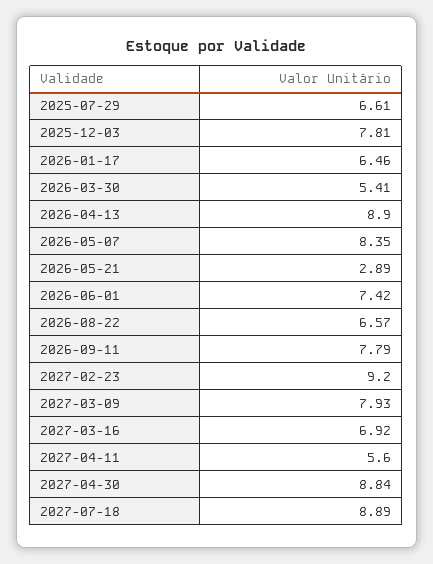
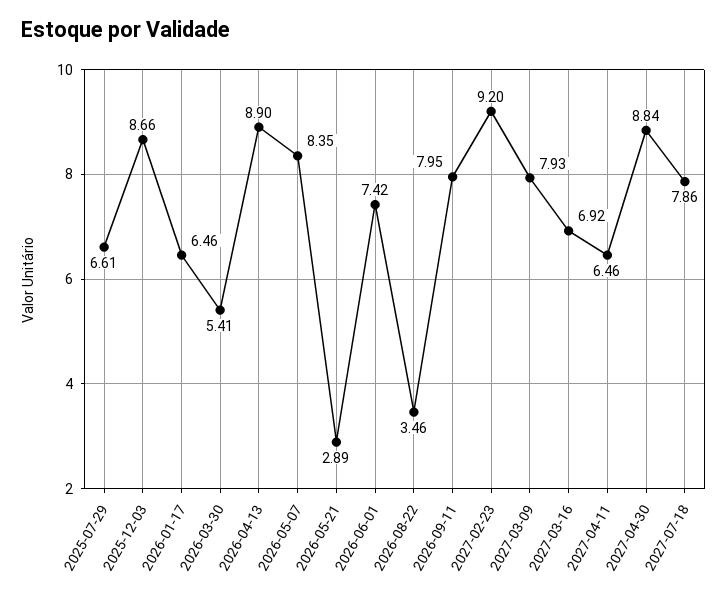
  {
    "2025-07-29": 6.61,
-   "2025-12-03": 7.81,
+   "2025-12-03": 8.66,
    "2026-01-17": 6.46,
    "2026-03-30": 5.41,
    "2026-04-13": 8.9,
    "2026-05-07": 8.35,
    "2026-05-21": 2.89,
    "2026-06-01": 7.42,
-   "2026-08-22": 6.57,
+   "2026-08-22": 3.46,
-   "2026-09-11": 7.79,
+   "2026-09-11": 7.95,
    "2027-02-23": 9.2,
    "2027-03-09": 7.93,
    "2027-03-16": 6.92,
-   "2027-04-11": 5.6,
+   "2027-04-11": 6.46,
    "2027-04-30": 8.84,
-   "2027-07-18": 8.89
+   "2027-07-18": 7.86
  }

